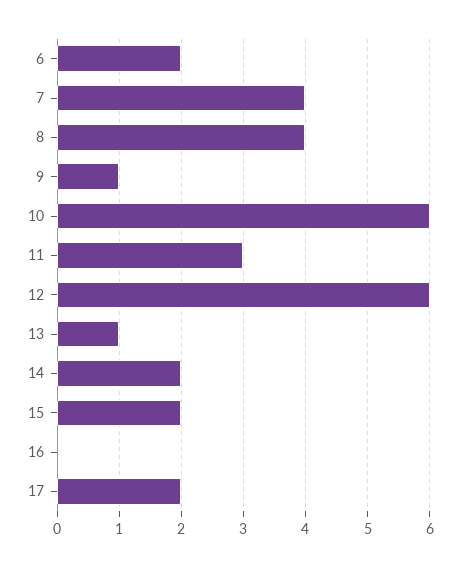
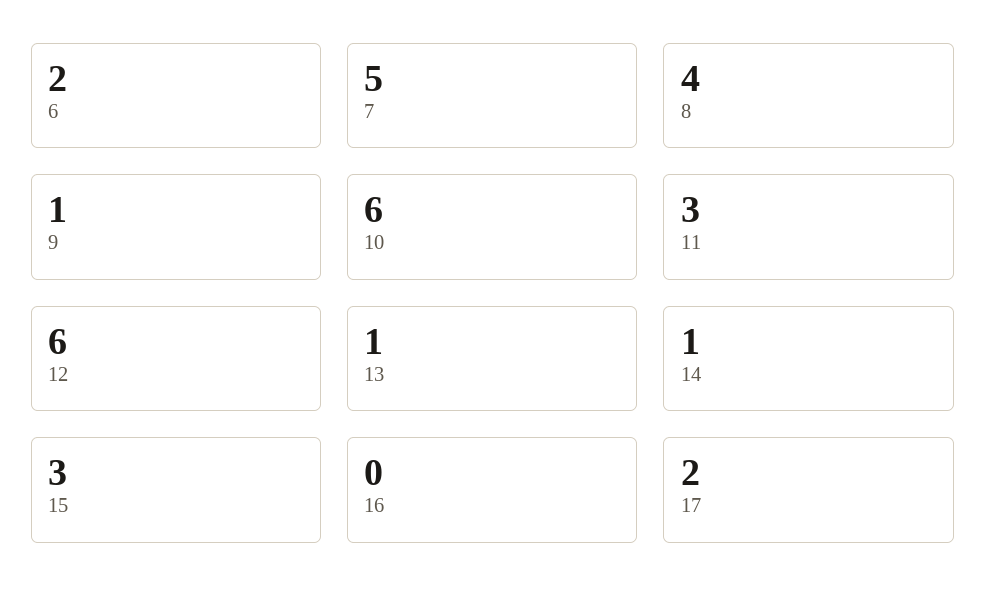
  {
    "6": 2,
-   "7": 4,
+   "7": 5,
    "8": 4,
    "9": 1,
    "10": 6,
    "11": 3,
    "12": 6,
    "13": 1,
-   "14": 2,
+   "14": 1,
-   "15": 2,
+   "15": 3,
    "16": 0,
    "17": 2
  }

